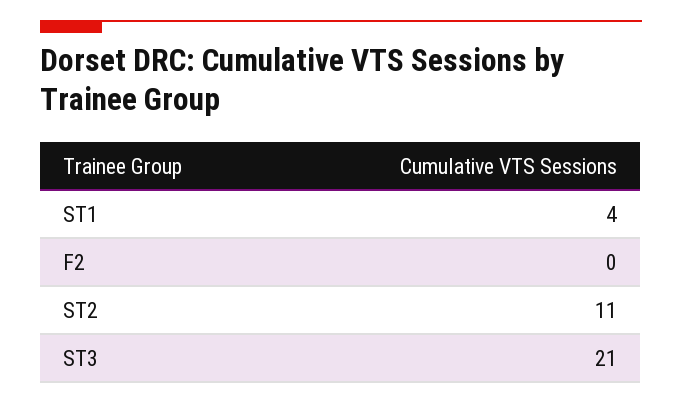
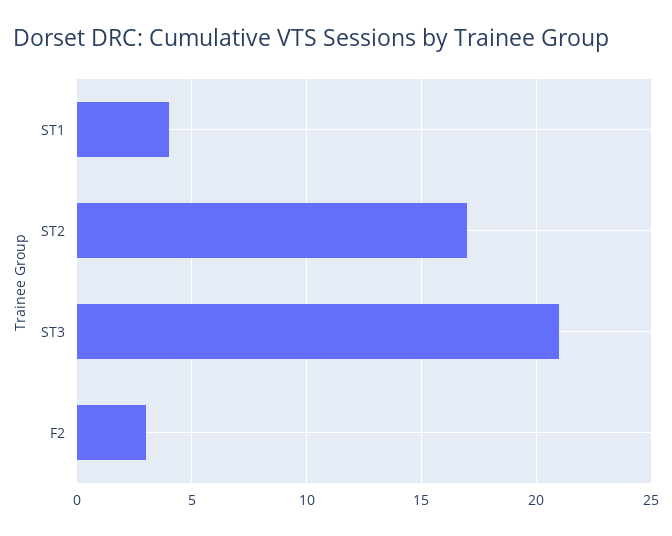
  {
    "ST1": 4,
-   "F2": 0,
+   "F2": 3,
-   "ST2": 11,
+   "ST2": 17,
    "ST3": 21
  }

